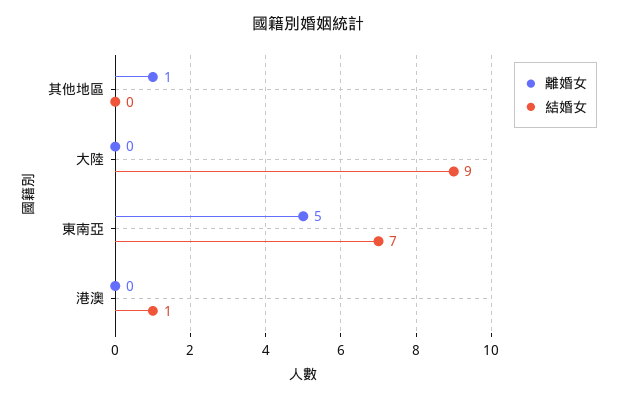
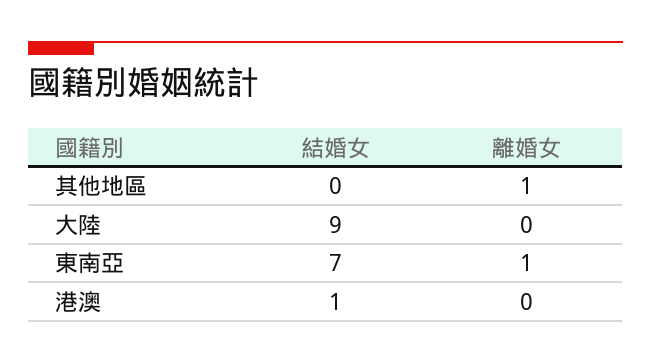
  {
    "離婚女": {
      "其他地區": 1,
      "大陸": 0,
-     "東南亞": 5,
+     "東南亞": 1,
      "港澳": 0
    },
    "結婚女": {
      "其他地區": 0,
      "大陸": 9,
      "東南亞": 7,
      "港澳": 1
    }
  }

